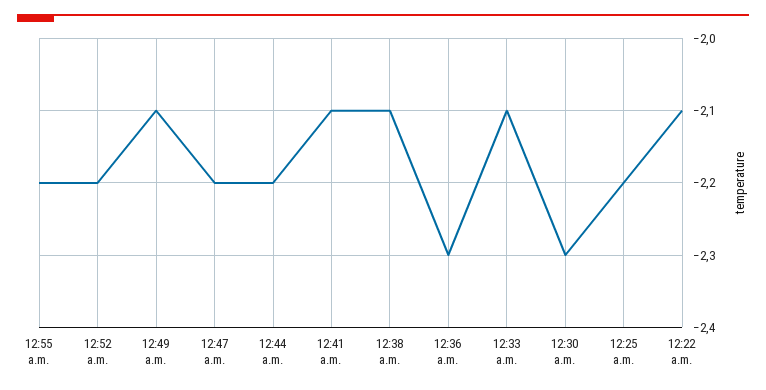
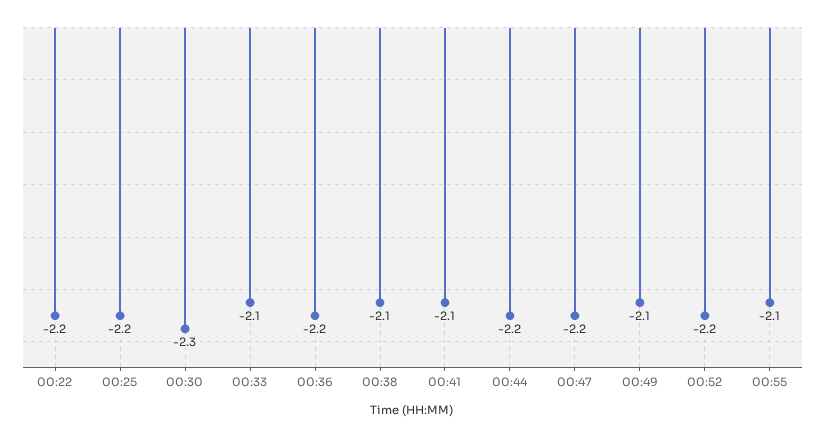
  {
-   "12:55 a.m.": -2.2,
+   "12:55 a.m.": -2.1,
    "12:52 a.m.": -2.2,
    "12:49 a.m.": -2.1,
    "12:47 a.m.": -2.2,
    "12:44 a.m.": -2.2,
    "12:41 a.m.": -2.1,
    "12:38 a.m.": -2.1,
-   "12:36 a.m.": -2.3,
+   "12:36 a.m.": -2.2,
    "12:33 a.m.": -2.1,
    "12:30 a.m.": -2.3,
    "12:25 a.m.": -2.2,
-   "12:22 a.m.": -2.1
+   "12:22 a.m.": -2.2
  }

